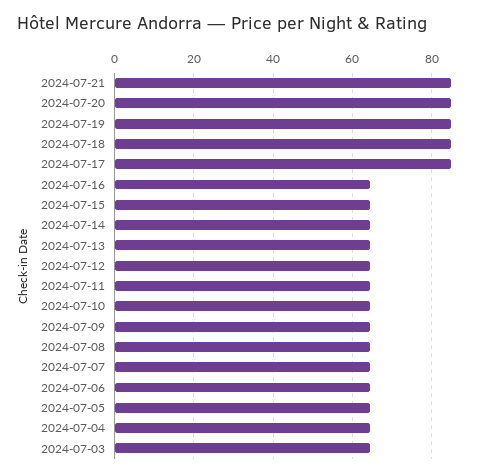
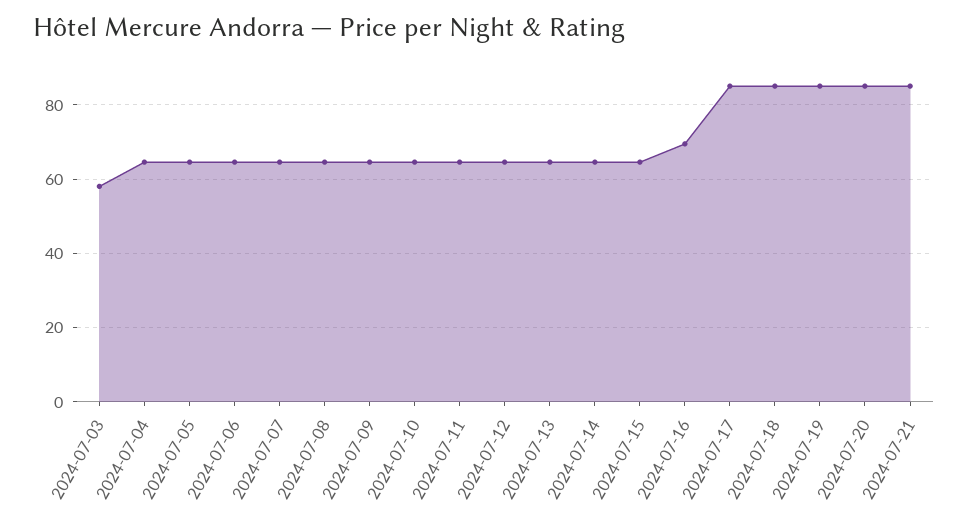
  {
    "2024-07-21": 86,
    "2024-07-20": 86,
    "2024-07-19": 86,
    "2024-07-18": 86,
    "2024-07-17": 86,
-   "2024-07-16": 64,
+   "2024-07-16": 70,
    "2024-07-15": 64,
    "2024-07-14": 64,
    "2024-07-13": 64,
    "2024-07-12": 64,
    "2024-07-11": 64,
    "2024-07-10": 64,
    "2024-07-09": 64,
    "2024-07-08": 64,
    "2024-07-07": 64,
    "2024-07-06": 64,
    "2024-07-05": 64,
    "2024-07-04": 64,
-   "2024-07-03": 64
+   "2024-07-03": 58
  }

